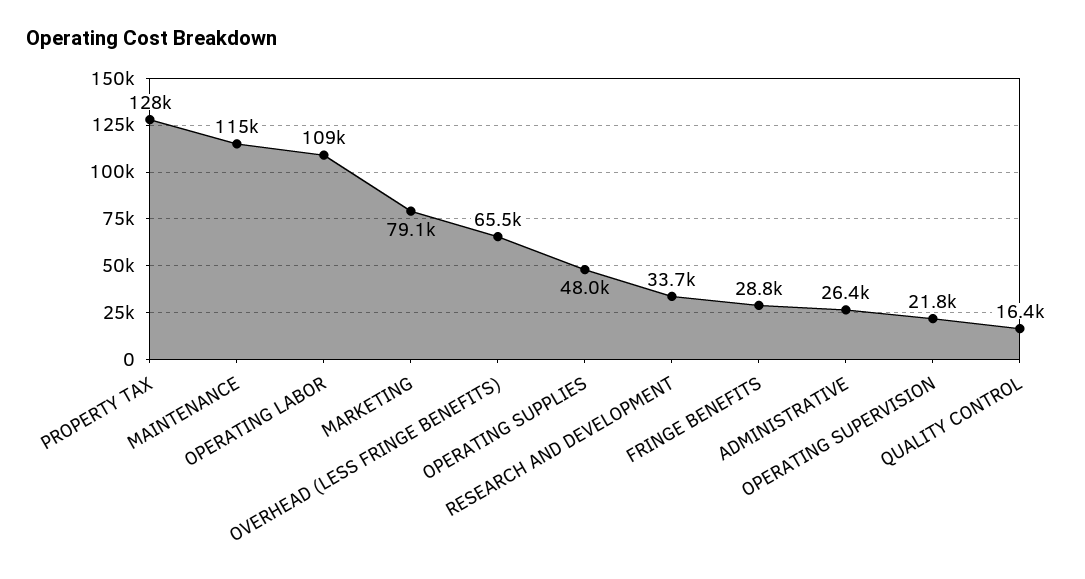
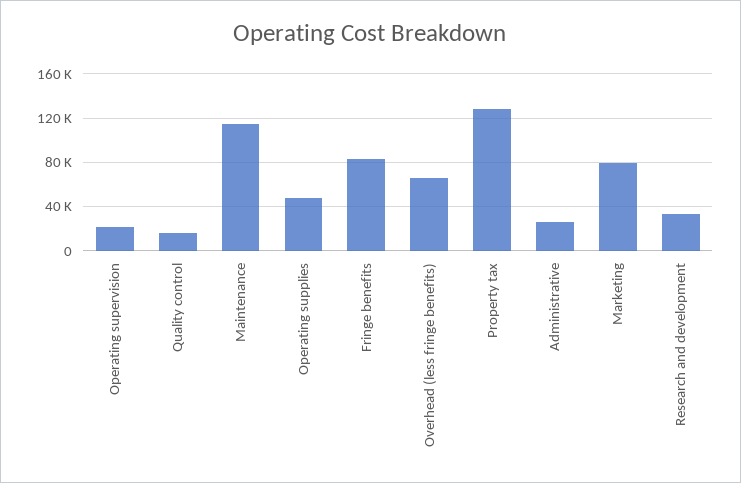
  {
    "PROPERTY TAX": 128000,
    "MAINTENANCE": 115000,
-   "OPERATING LABOR": 109000,
    "MARKETING": 79100,
    "OVERHEAD (LESS FRINGE BENEFITS)": 65500,
    "OPERATING SUPPLIES": 48000,
    "RESEARCH AND DEVELOPMENT": 33700,
-   "FRINGE BENEFITS": 28800,
+   "FRINGE BENEFITS": 80000,
    "ADMINISTRATIVE": 26400,
    "OPERATING SUPERVISION": 21800,
    "QUALITY CONTROL": 16400
  }

